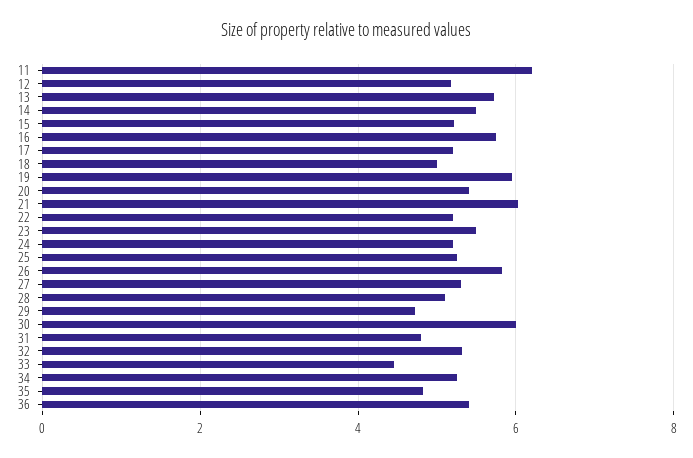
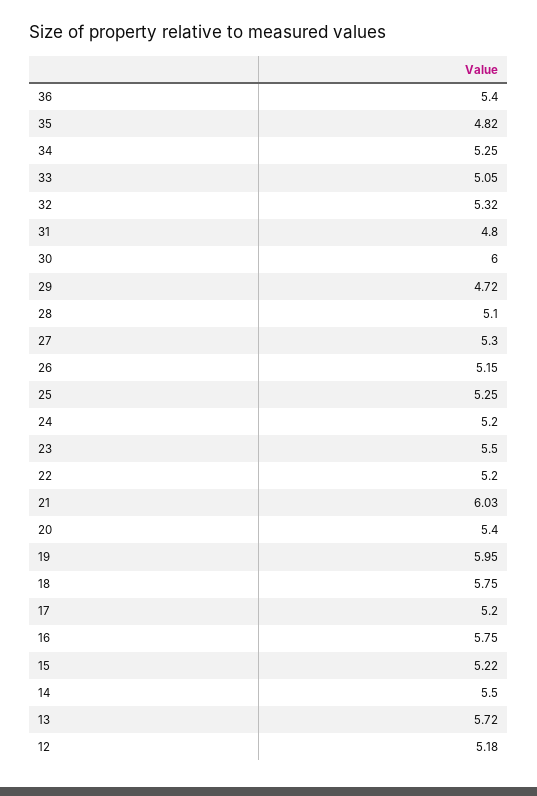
  {
-   "11": 6.2,
    "12": 5.18,
    "13": 5.72,
    "14": 5.5,
    "15": 5.22,
    "16": 5.75,
    "17": 5.2,
-   "18": 5,
+   "18": 5.75,
    "19": 5.95,
    "20": 5.4,
    "21": 6.03,
    "22": 5.2,
    "23": 5.5,
    "24": 5.2,
    "25": 5.25,
-   "26": 5.8,
+   "26": 5.15,
    "27": 5.3,
    "28": 5.1,
    "29": 4.72,
    "30": 6,
    "31": 4.8,
    "32": 5.32,
-   "33": 4.4,
+   "33": 5.05,
    "34": 5.25,
    "35": 4.82,
    "36": 5.4
  }

